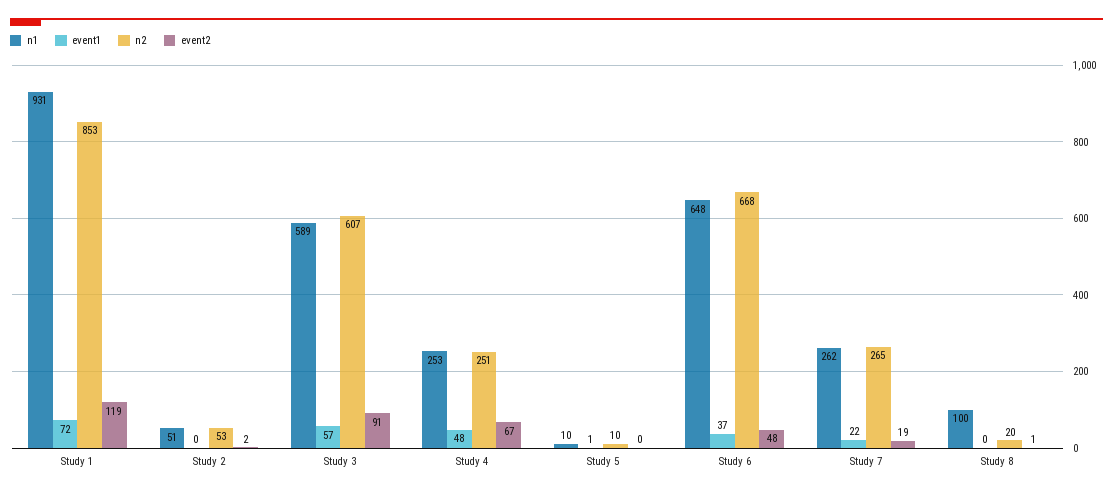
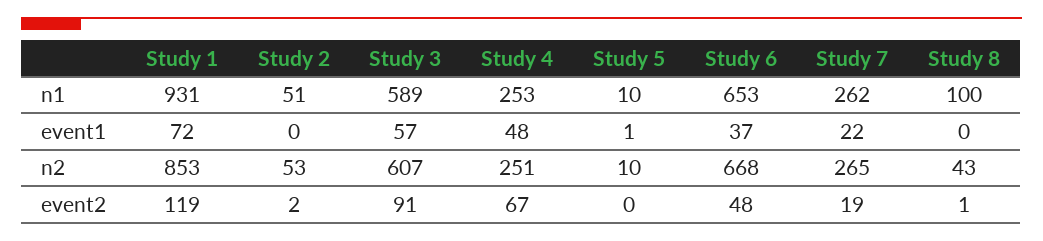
  {
    "n1": {
      "Study 1": 931,
      "Study 2": 51,
      "Study 3": 589,
      "Study 4": 253,
      "Study 5": 10,
-     "Study 6": 648,
+     "Study 6": 653,
      "Study 7": 262,
      "Study 8": 100
    },
    "event1": {
      "Study 1": 72,
      "Study 2": 0,
      "Study 3": 57,
      "Study 4": 48,
      "Study 5": 1,
      "Study 6": 37,
      "Study 7": 22,
      "Study 8": 0
    },
    "n2": {
      "Study 1": 853,
      "Study 2": 53,
      "Study 3": 607,
      "Study 4": 251,
      "Study 5": 10,
      "Study 6": 668,
      "Study 7": 265,
-     "Study 8": 20
+     "Study 8": 43
    },
    "event2": {
      "Study 1": 119,
      "Study 2": 2,
      "Study 3": 91,
      "Study 4": 67,
      "Study 5": 0,
      "Study 6": 48,
      "Study 7": 19,
      "Study 8": 1
    }
  }

